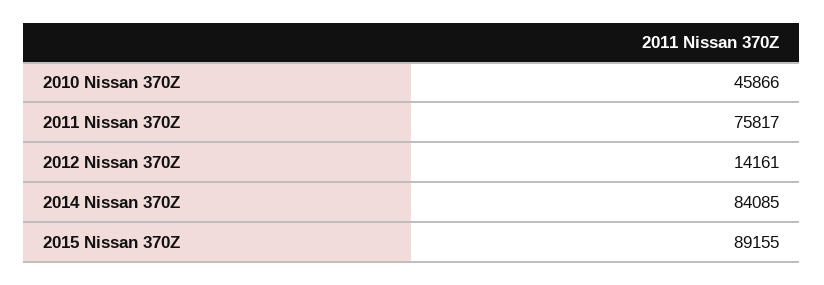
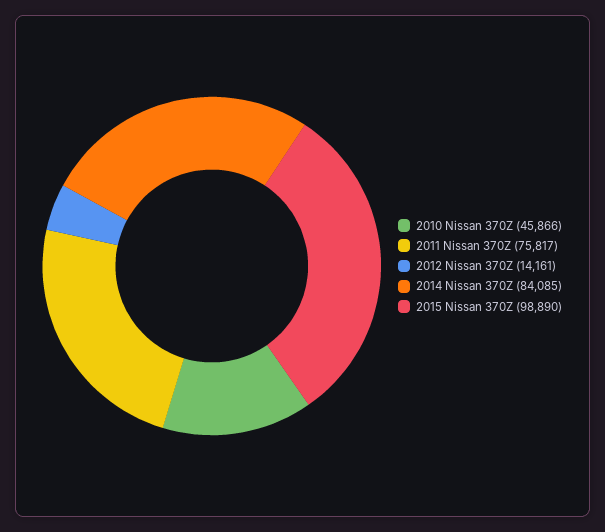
  {
    "2010 Nissan 370Z": 45866,
    "2011 Nissan 370Z": 75817,
    "2012 Nissan 370Z": 14161,
    "2014 Nissan 370Z": 84085,
-   "2015 Nissan 370Z": 89155
+   "2015 Nissan 370Z": 98890
  }

